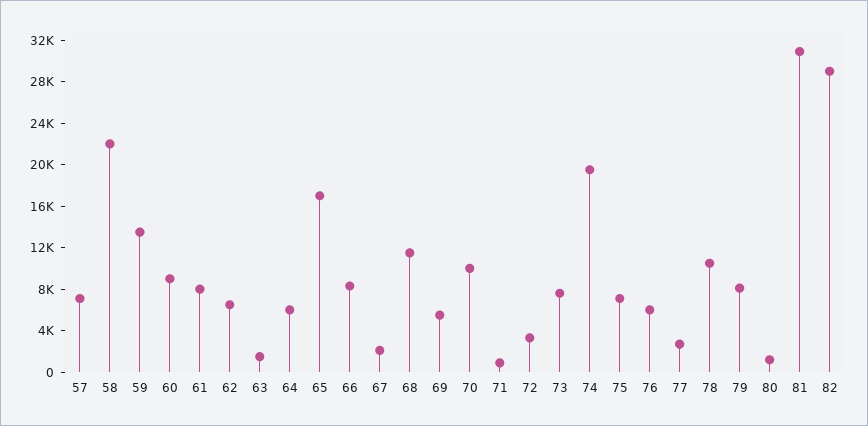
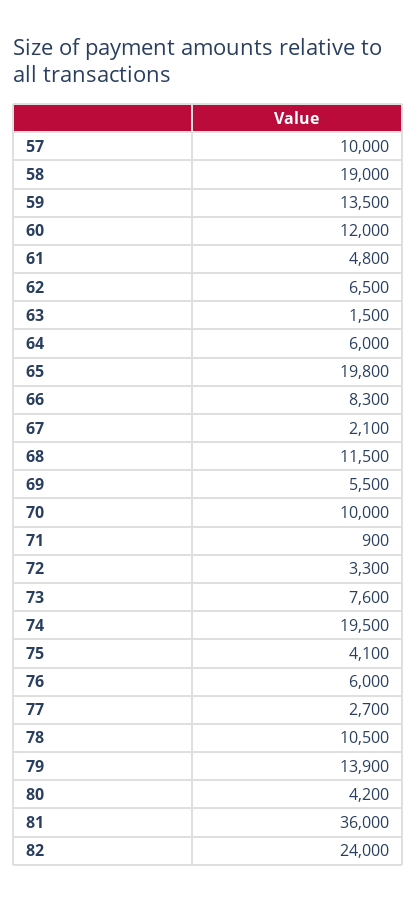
  {
-   "57": 7000,
+   "57": 10000,
-   "58": 22000,
+   "58": 19000,
    "59": 13500,
-   "60": 9000,
+   "60": 12000,
-   "61": 8000,
+   "61": 4800,
    "62": 6500,
    "63": 1500,
    "64": 6000,
-   "65": 17000,
+   "65": 19800,
    "66": 8300,
    "67": 2100,
    "68": 11500,
    "69": 5500,
    "70": 10000,
    "71": 900,
    "72": 3300,
    "73": 7600,
    "74": 19500,
-   "75": 7000,
+   "75": 4100,
    "76": 6000,
    "77": 2700,
    "78": 10500,
-   "79": 8000,
+   "79": 13900,
-   "80": 1000,
+   "80": 4200,
-   "81": 31000,
+   "81": 36000,
-   "82": 29000
+   "82": 24000
  }

